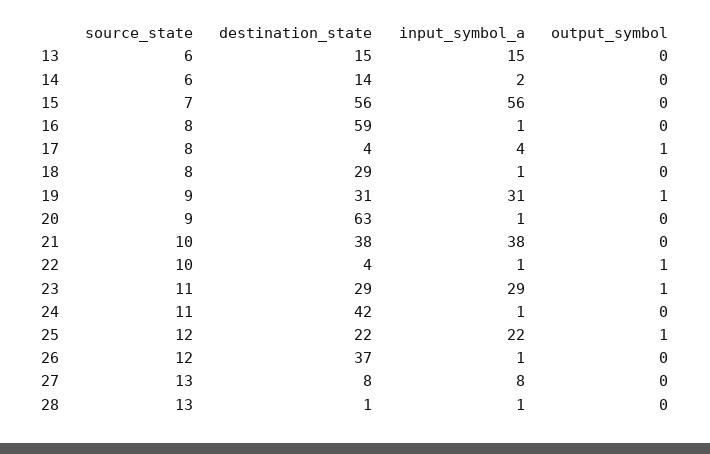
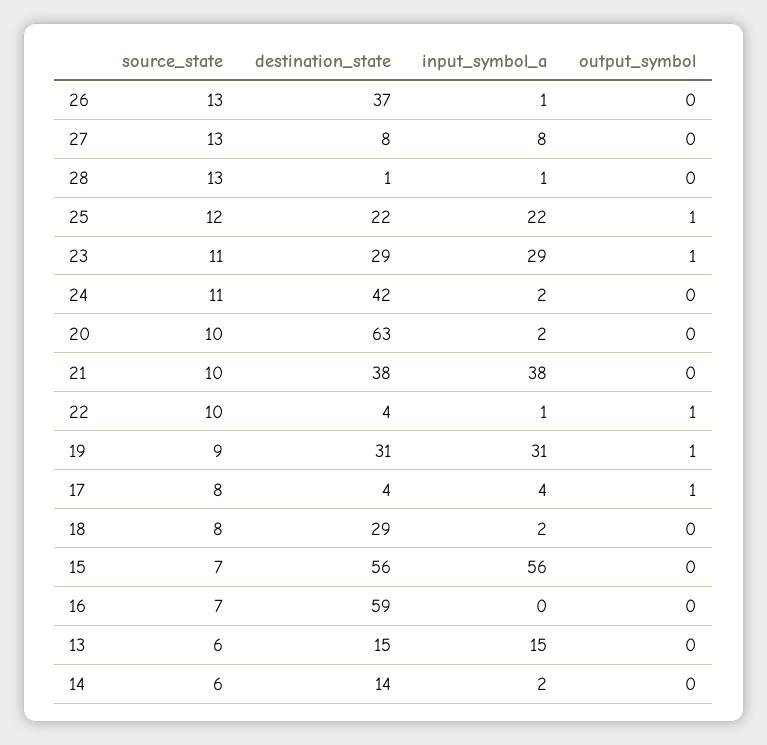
  {
    "source_state": {
      "13": 6,
      "14": 6,
      "15": 7,
-     "16": 8,
+     "16": 7,
      "17": 8,
      "18": 8,
      "19": 9,
-     "20": 9,
+     "20": 10,
      "21": 10,
      "22": 10,
      "23": 11,
      "24": 11,
      "25": 12,
-     "26": 12,
+     "26": 13,
      "27": 13,
      "28": 13
    },
    "destination_state": {
      "13": 15,
      "14": 14,
      "15": 56,
      "16": 59,
      "17": 4,
      "18": 29,
      "19": 31,
      "20": 63,
      "21": 38,
      "22": 4,
      "23": 29,
      "24": 42,
      "25": 22,
      "26": 37,
      "27": 8,
      "28": 1
    },
    "input_symbol_a": {
      "13": 15,
      "14": 2,
      "15": 56,
-     "16": 1,
+     "16": 0,
      "17": 4,
-     "18": 1,
+     "18": 2,
      "19": 31,
-     "20": 1,
+     "20": 2,
      "21": 38,
      "22": 1,
      "23": 29,
-     "24": 1,
+     "24": 2,
      "25": 22,
      "26": 1,
      "27": 8,
      "28": 1
    },
    "output_symbol": {
      "13": 0,
      "14": 0,
      "15": 0,
      "16": 0,
      "17": 1,
      "18": 0,
      "19": 1,
      "20": 0,
      "21": 0,
      "22": 1,
      "23": 1,
      "24": 0,
      "25": 1,
      "26": 0,
      "27": 0,
      "28": 0
    }
  }

